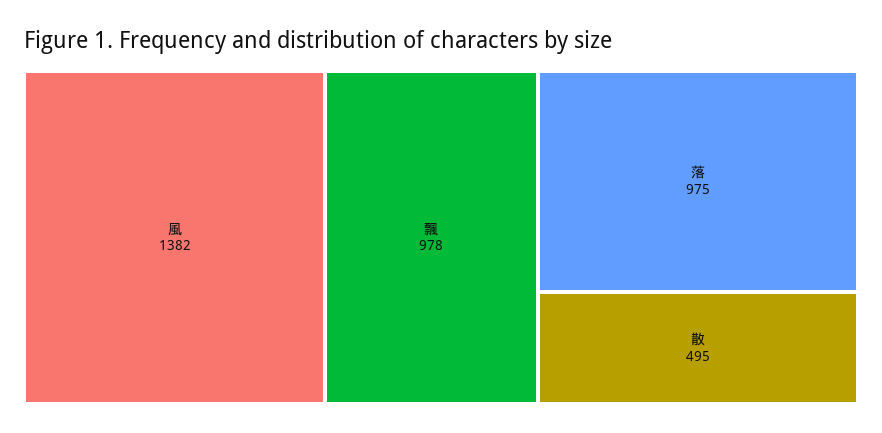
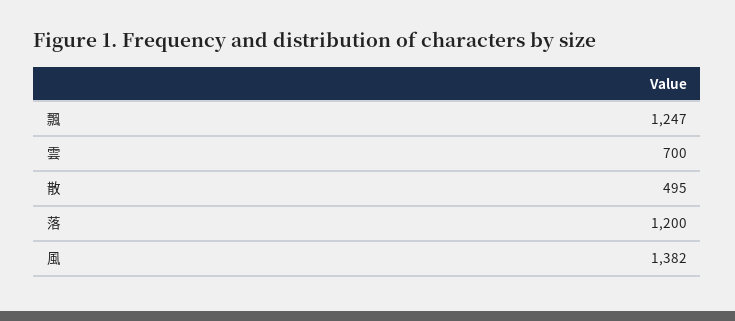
  {
    "風": 1382,
-   "飄": 978,
+   "飄": 1247,
-   "落": 975,
+   "落": 1200,
-   "散": 495
+   "散": 495,
+   "雲": 700
  }

